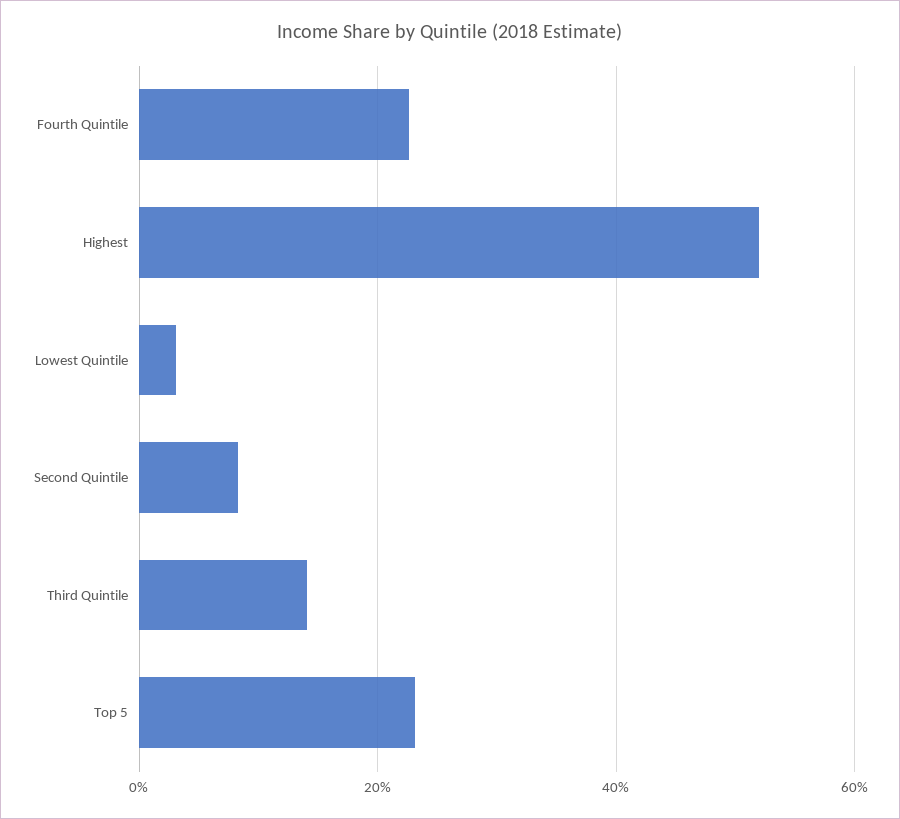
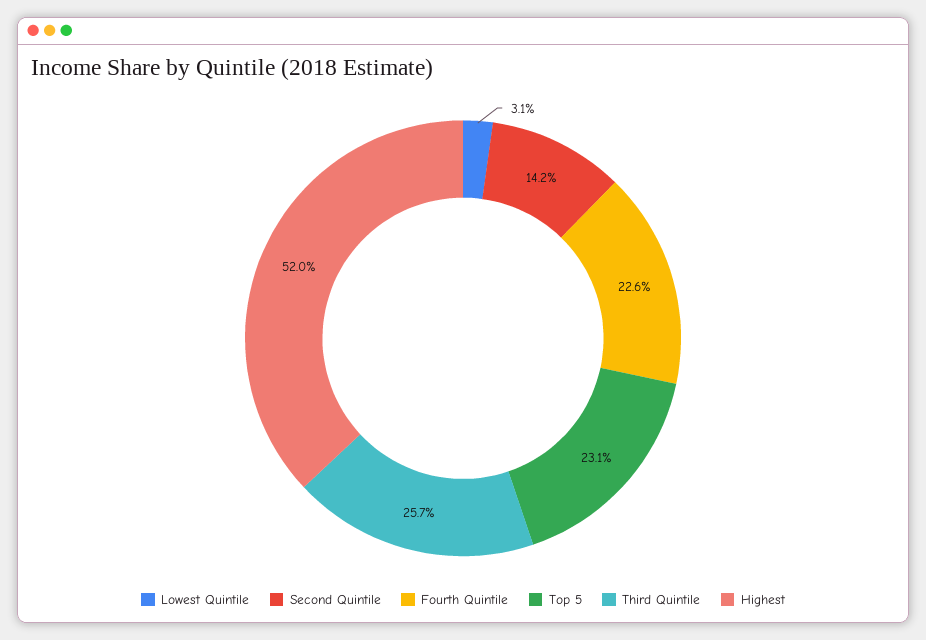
  {
    "Fourth Quintile": 22.6,
    "Highest": 52,
    "Lowest Quintile": 3.1,
-   "Second Quintile": 8,
+   "Second Quintile": 14.2,
-   "Third Quintile": 14,
+   "Third Quintile": 25.7,
    "Top 5": 23.1
  }

